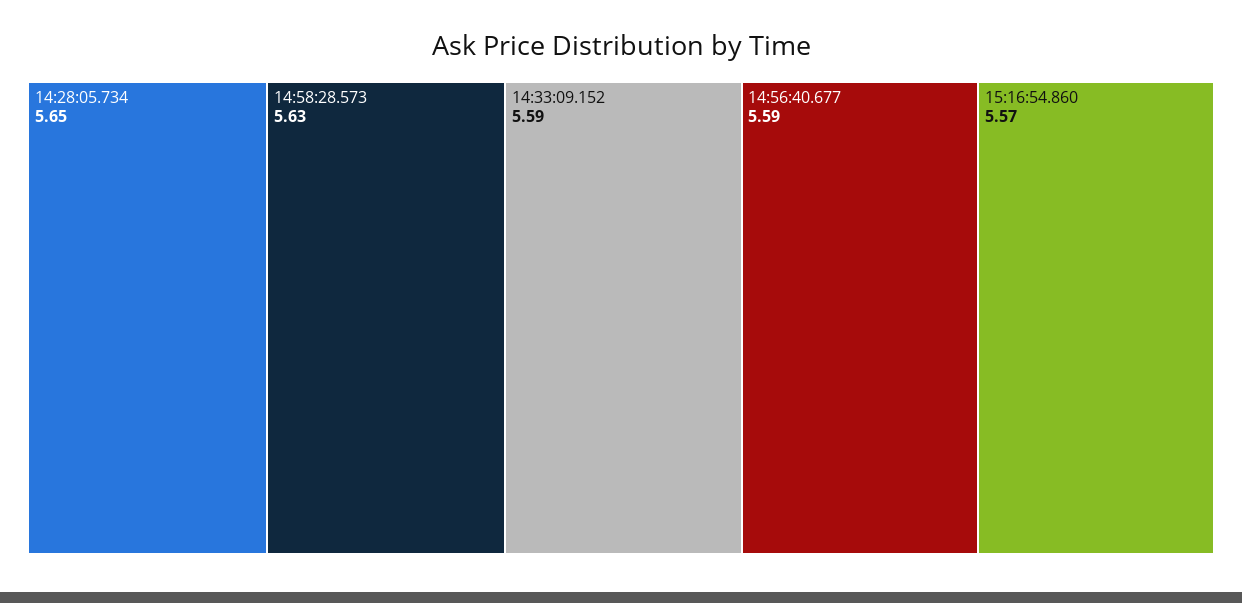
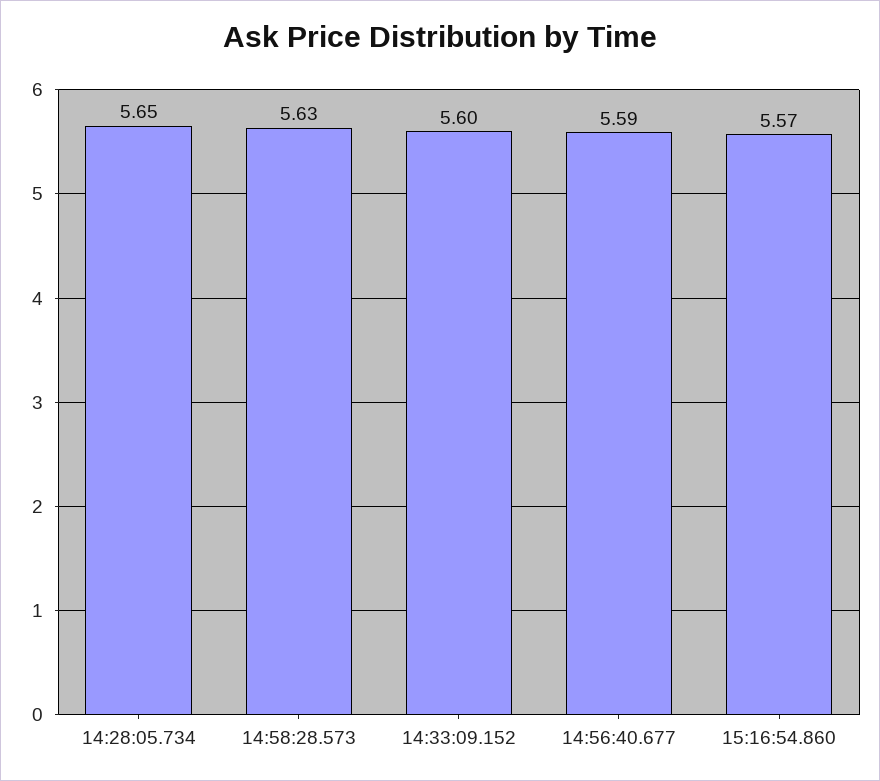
  {
    "14:28:05.734": 5.65,
    "14:58:28.573": 5.63,
-   "14:33:09.152": 5.59,
+   "14:33:09.152": 5.6,
    "14:56:40.677": 5.59,
    "15:16:54.860": 5.57
  }

